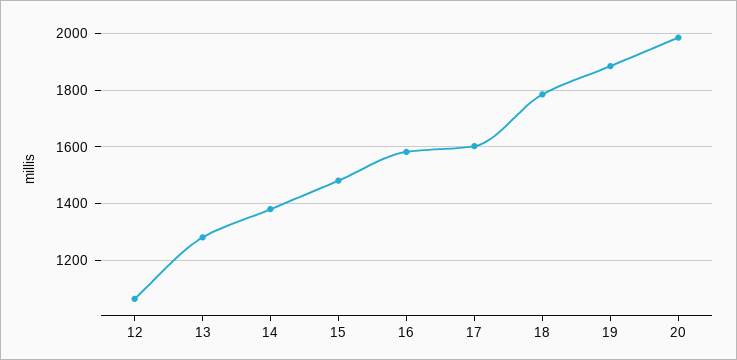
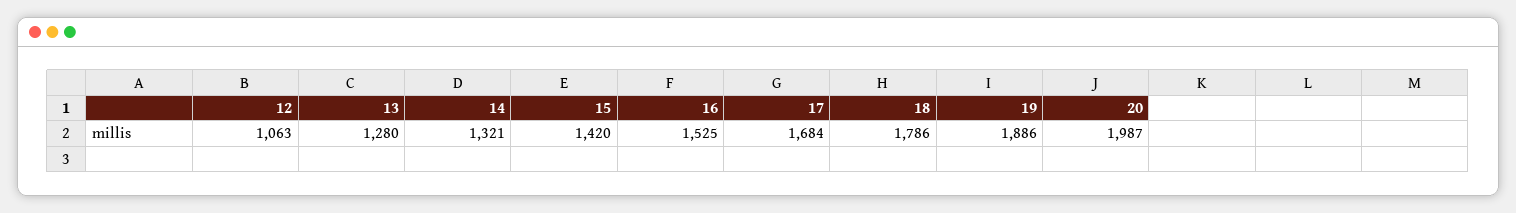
  {
    "12": 1063,
    "13": 1280,
-   "14": 1375,
+   "14": 1321,
-   "15": 1475,
+   "15": 1420,
-   "16": 1575,
+   "16": 1525,
-   "17": 1600,
+   "17": 1684,
    "18": 1786,
    "19": 1886,
    "20": 1987
  }

